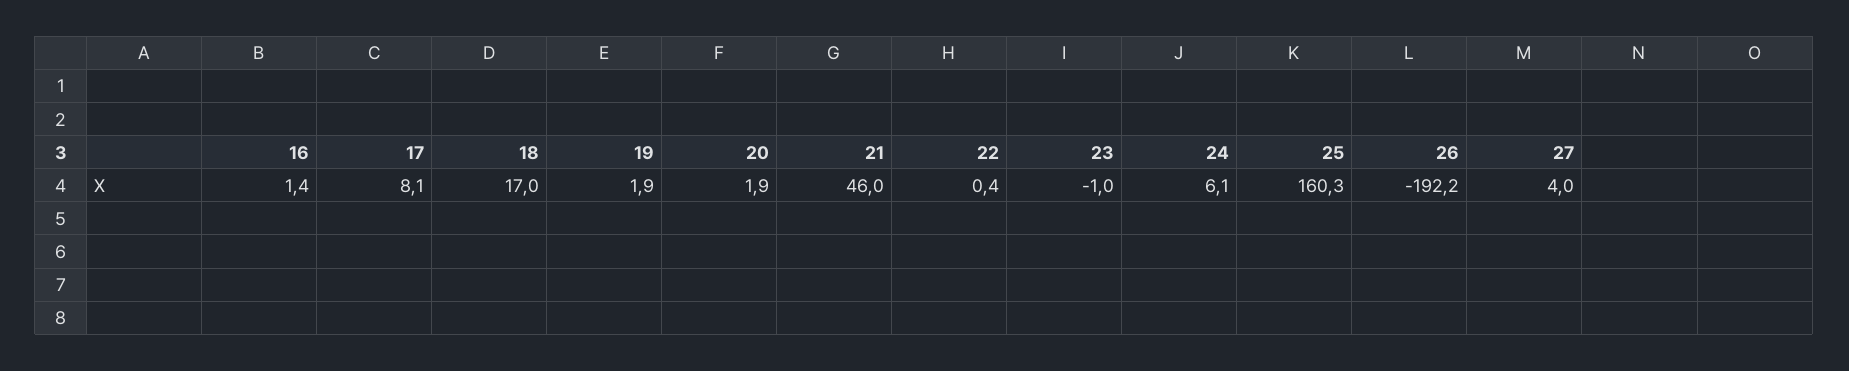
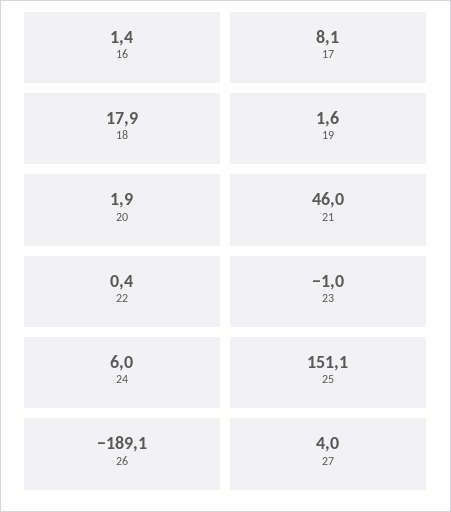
  {
    "16": 1.4,
    "17": 8.1,
-   "18": 17,
+   "18": 17.9,
-   "19": 1.9,
+   "19": 1.6,
    "20": 1.9,
    "21": 46,
    "22": 0.4,
    "23": -1,
-   "24": 6.1,
+   "24": 6,
-   "25": 160.3,
+   "25": 151.1,
-   "26": -192.2,
+   "26": -189.1,
    "27": 4
  }

